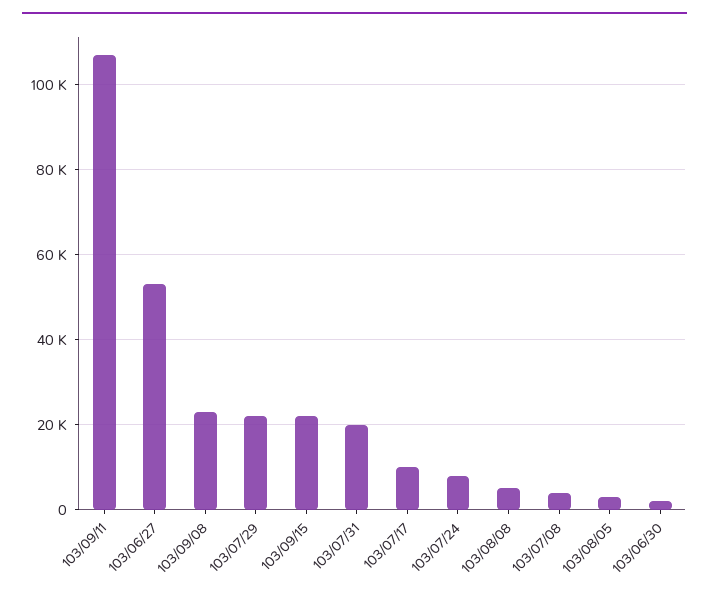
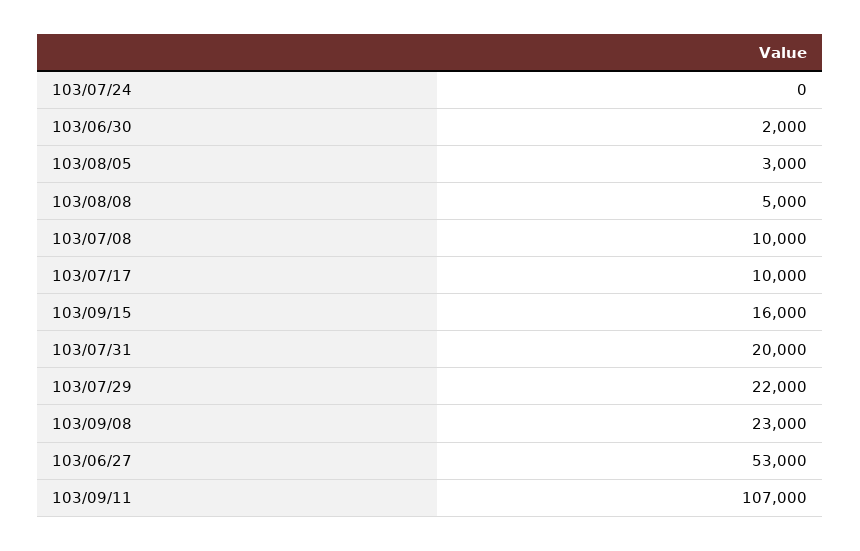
  {
    "103/09/11": 107000,
    "103/06/27": 53000,
    "103/09/08": 23000,
    "103/07/29": 22000,
-   "103/09/15": 22000,
+   "103/09/15": 16000,
    "103/07/31": 20000,
    "103/07/17": 10000,
-   "103/07/24": 8000,
+   "103/07/24": 0,
    "103/08/08": 5000,
-   "103/07/08": 4000,
+   "103/07/08": 10000,
    "103/08/05": 3000,
    "103/06/30": 2000
  }

